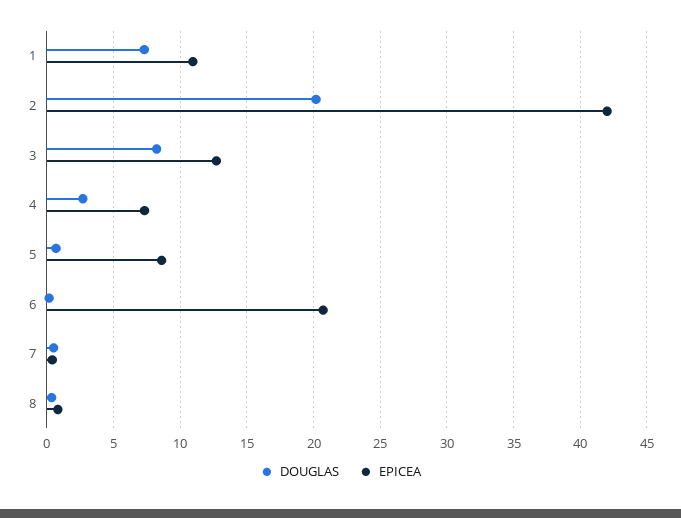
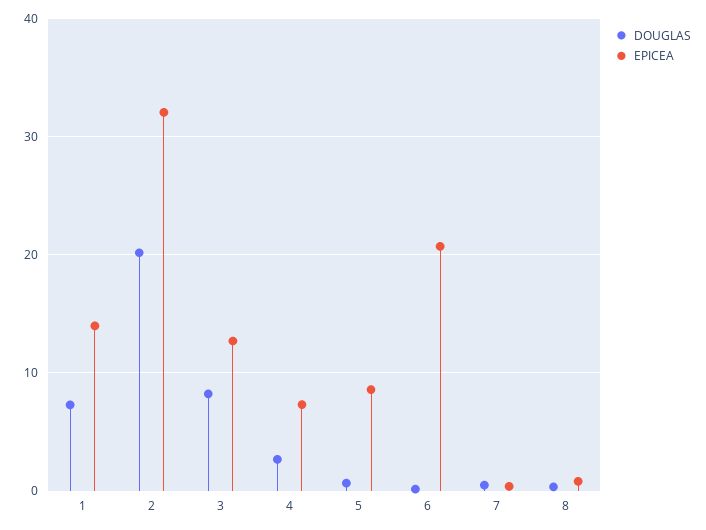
  {
    "DOUGLAS": {
      "1": 7.5,
      "2": 20,
      "3": 8,
      "4": 2.5,
      "5": 0.5,
      "6": 0,
      "7": 0.5,
      "8": 0.5
    },
    "EPICEA": {
-     "1": 11,
+     "1": 14,
-     "2": 42,
+     "2": 32,
      "3": 12.5,
      "4": 7.5,
      "5": 8.5,
      "6": 20.5,
      "7": 0.5,
      "8": 1
    }
  }

